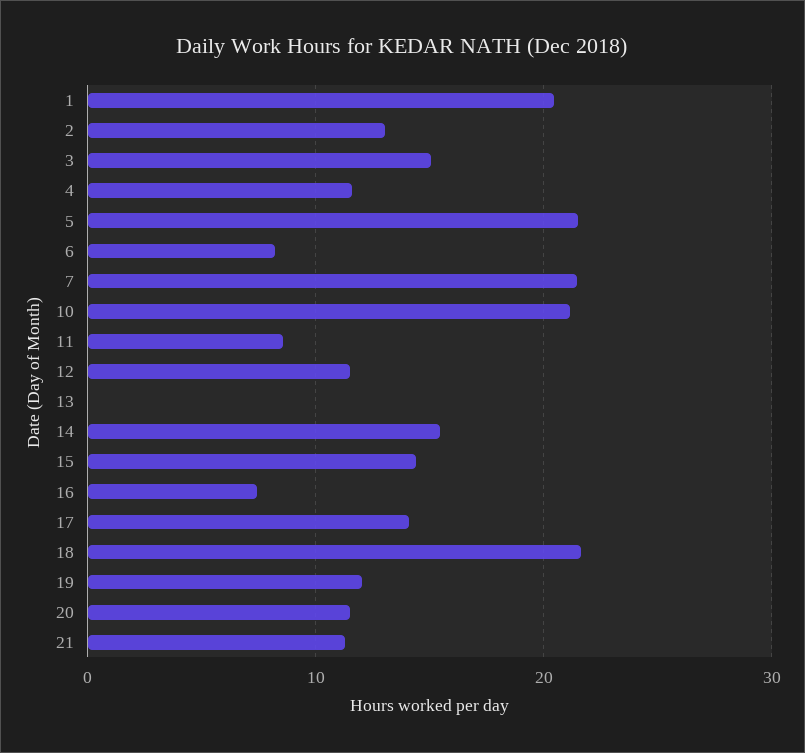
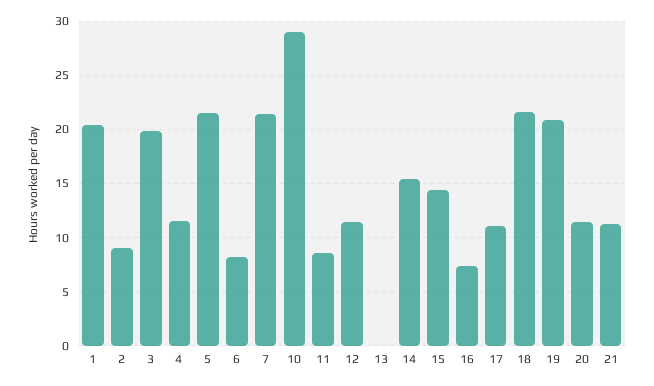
  {
    "1": 20,
-   "2": 13,
+   "2": 9,
-   "3": 15,
+   "3": 20,
    "4": 12,
    "5": 22,
    "6": 8,
    "7": 21,
-   "10": 21,
+   "10": 29,
    "11": 9,
    "12": 11,
    "13": 0,
    "14": 15,
    "15": 14,
    "16": 7,
-   "17": 14,
+   "17": 11,
    "18": 22,
-   "19": 12,
+   "19": 21,
    "20": 11,
    "21": 11
  }

